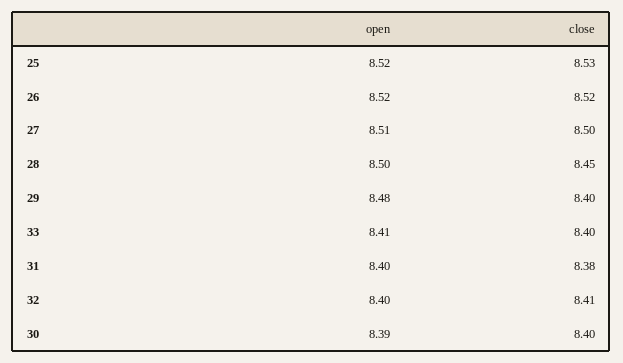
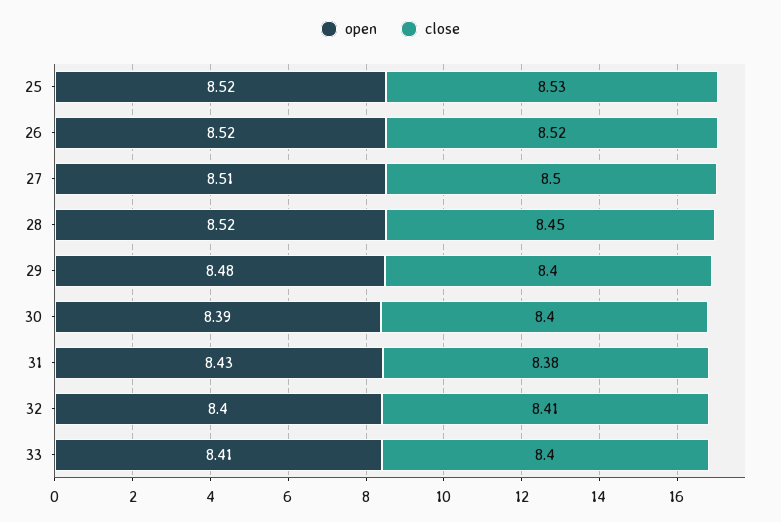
  {
    "open": {
      "25": 8.52,
      "26": 8.52,
      "27": 8.51,
-     "28": 8.5,
+     "28": 8.52,
      "29": 8.48,
      "33": 8.41,
-     "31": 8.4,
+     "31": 8.43,
      "32": 8.4,
      "30": 8.39
    },
    "close": {
      "25": 8.53,
      "26": 8.52,
      "27": 8.5,
      "28": 8.45,
      "29": 8.4,
      "33": 8.4,
      "31": 8.38,
      "32": 8.41,
      "30": 8.4
    }
  }

